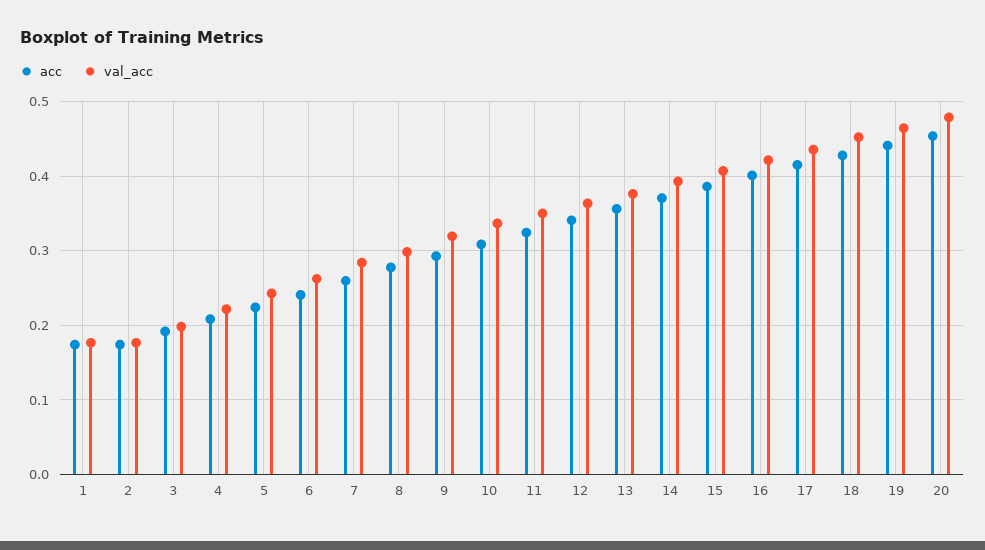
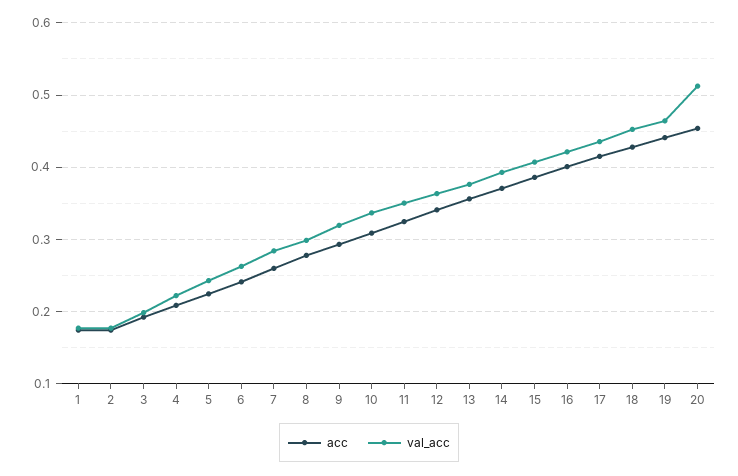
  {
    "acc": {
      "1": 0.17,
      "2": 0.17,
      "3": 0.19,
      "4": 0.21,
      "5": 0.22,
      "6": 0.24,
      "7": 0.26,
      "8": 0.28,
      "9": 0.29,
      "10": 0.31,
      "11": 0.32,
      "12": 0.34,
      "13": 0.36,
      "14": 0.37,
      "15": 0.39,
      "16": 0.4,
      "17": 0.41,
      "18": 0.43,
      "19": 0.44,
      "20": 0.45
    },
    "val_acc": {
      "1": 0.18,
      "2": 0.18,
      "3": 0.2,
      "4": 0.22,
      "5": 0.24,
      "6": 0.26,
      "7": 0.28,
      "8": 0.3,
      "9": 0.32,
      "10": 0.34,
      "11": 0.35,
      "12": 0.36,
      "13": 0.38,
      "14": 0.39,
      "15": 0.41,
      "16": 0.42,
      "17": 0.44,
      "18": 0.45,
      "19": 0.46,
-     "20": 0.48
+     "20": 0.51
    }
  }

